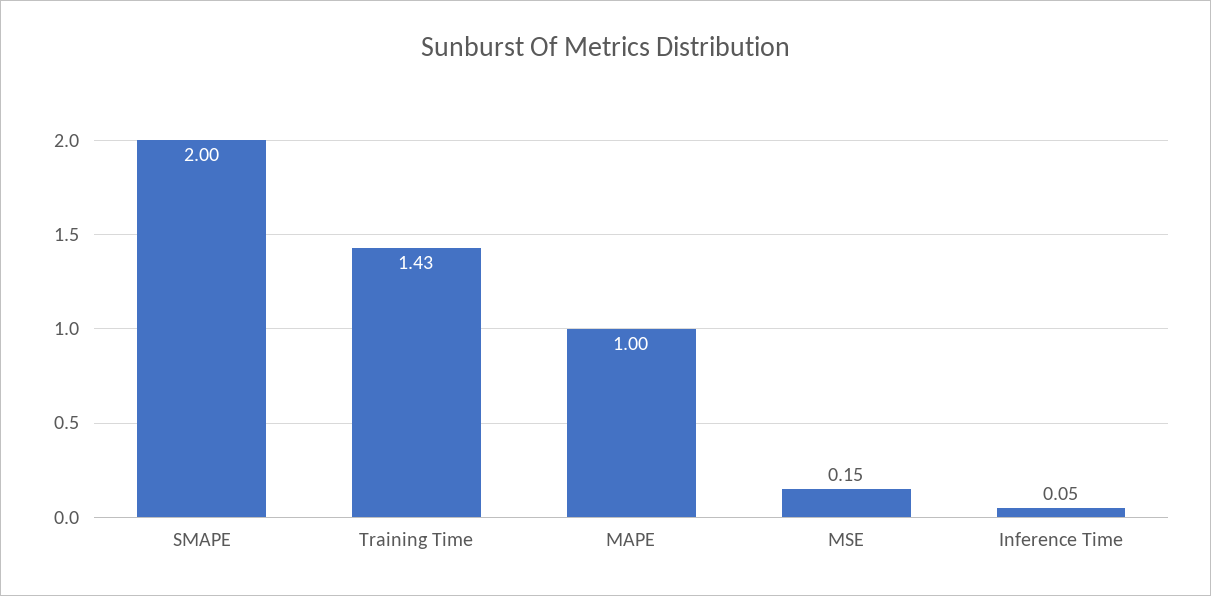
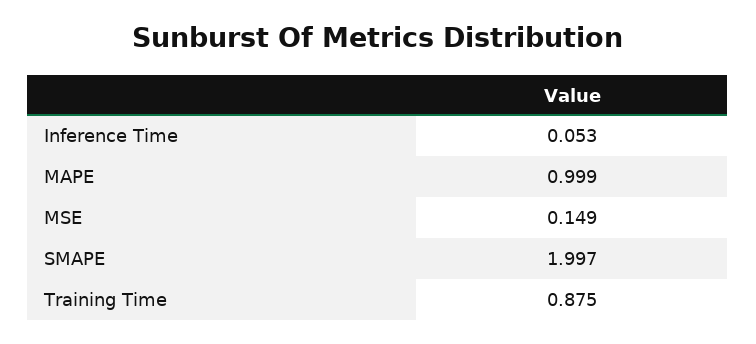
  {
    "SMAPE": 1.997,
-   "Training Time": 1.43,
+   "Training Time": 0.875,
    "MAPE": 0.999,
    "MSE": 0.149,
    "Inference Time": 0.053
  }

